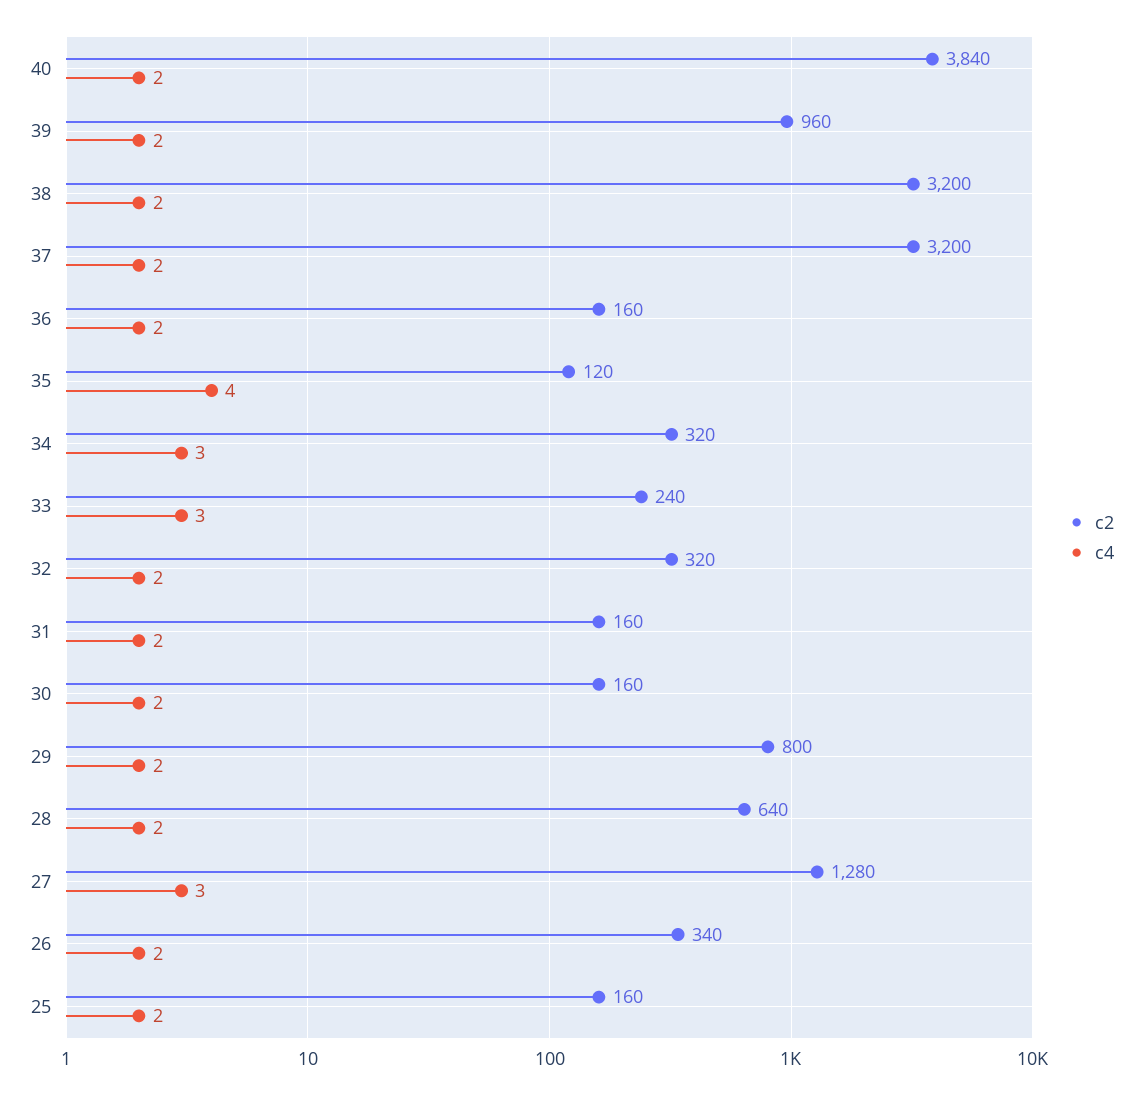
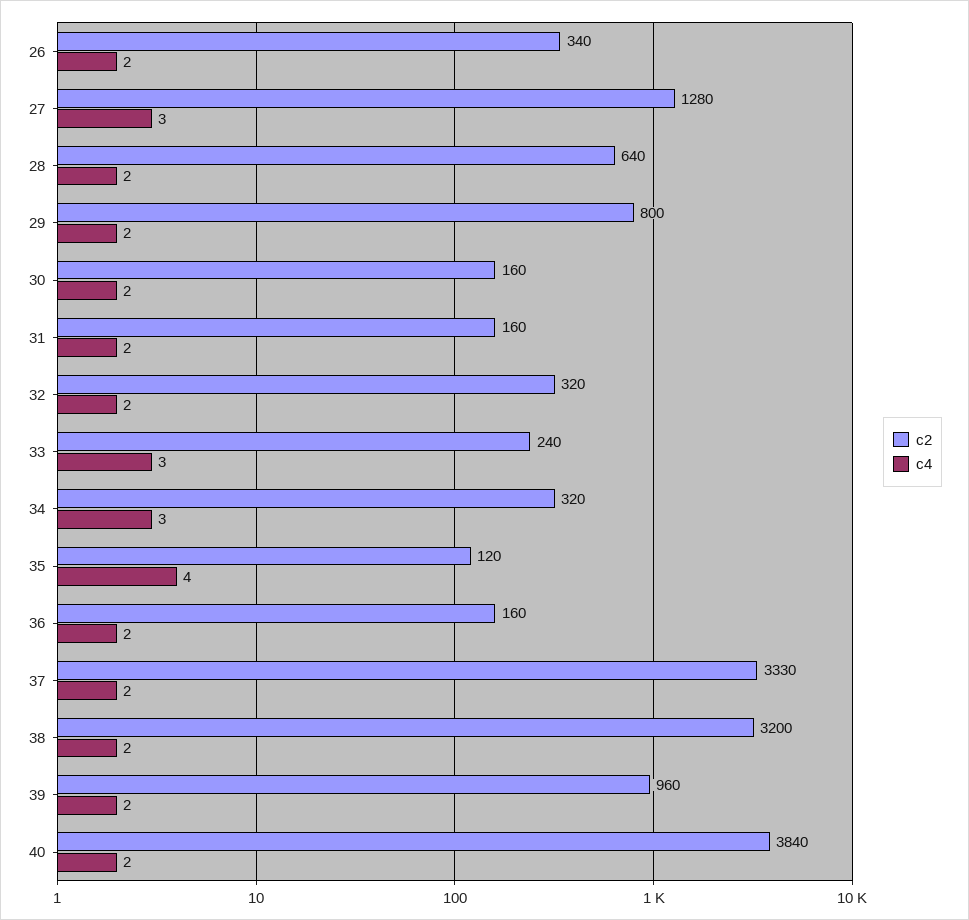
  {
    "c2": {
      "40": 3840,
      "39": 960,
      "38": 3200,
-     "37": 3200,
+     "37": 3330,
      "36": 160,
      "35": 120,
      "34": 320,
      "33": 240,
      "32": 320,
      "31": 160,
      "30": 160,
      "29": 800,
      "28": 640,
      "27": 1280,
-     "26": 340,
+     "26": 340
-     "25": 160
    },
    "c4": {
      "40": 2,
      "39": 2,
      "38": 2,
      "37": 2,
      "36": 2,
      "35": 4,
      "34": 3,
      "33": 3,
      "32": 2,
      "31": 2,
      "30": 2,
      "29": 2,
      "28": 2,
      "27": 3,
-     "26": 2,
+     "26": 2
-     "25": 2
    }
  }

